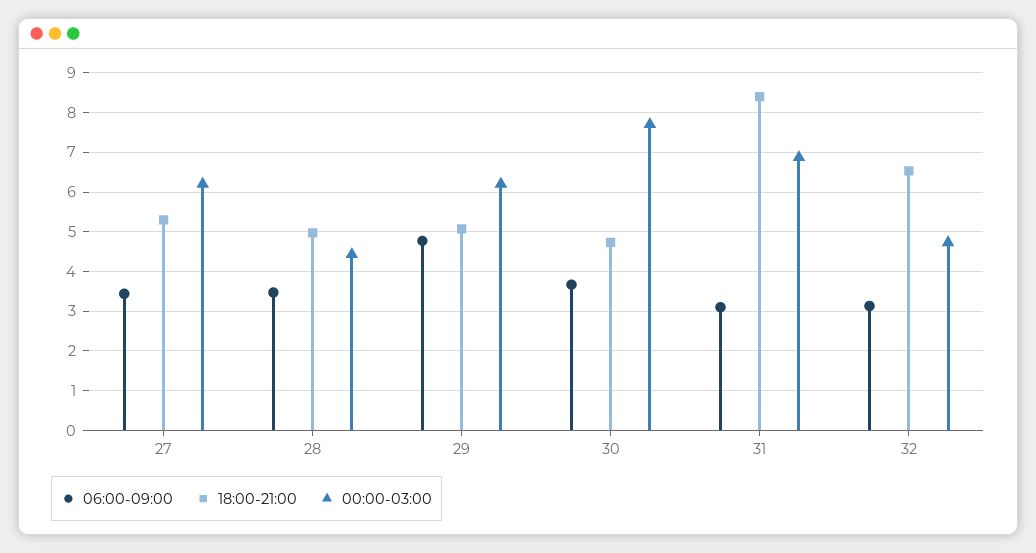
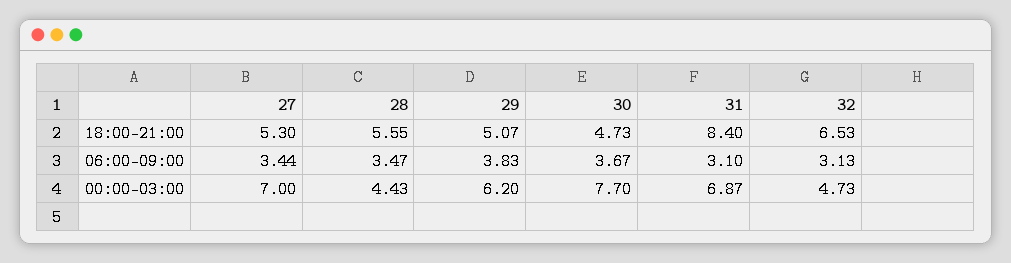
  {
    "06:00-09:00": {
      "27": 3.44,
      "28": 3.47,
-     "29": 4.8,
+     "29": 3.83,
      "30": 3.67,
      "31": 3.1,
      "32": 3.13
    },
    "18:00-21:00": {
      "27": 5.3,
-     "28": 5,
+     "28": 5.55,
      "29": 5.07,
      "30": 4.73,
      "31": 8.4,
      "32": 6.53
    },
    "00:00-03:00": {
-     "27": 6.2,
+     "27": 7,
      "28": 4.43,
      "29": 6.2,
      "30": 7.7,
      "31": 6.87,
      "32": 4.73
    }
  }

